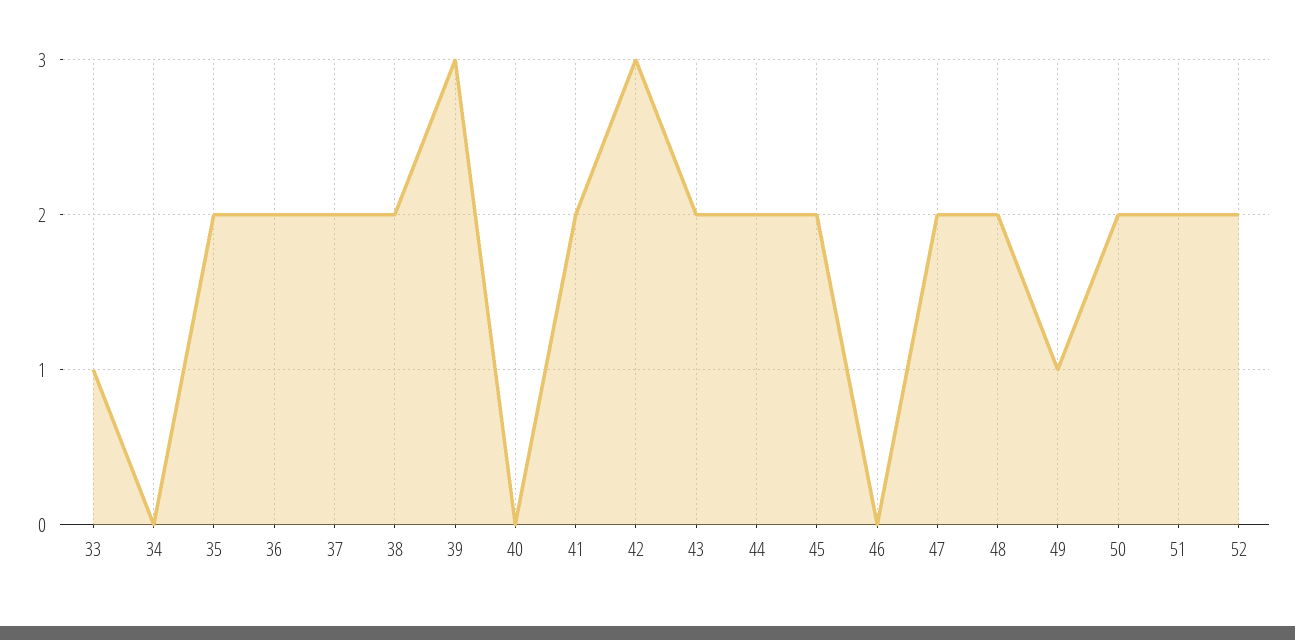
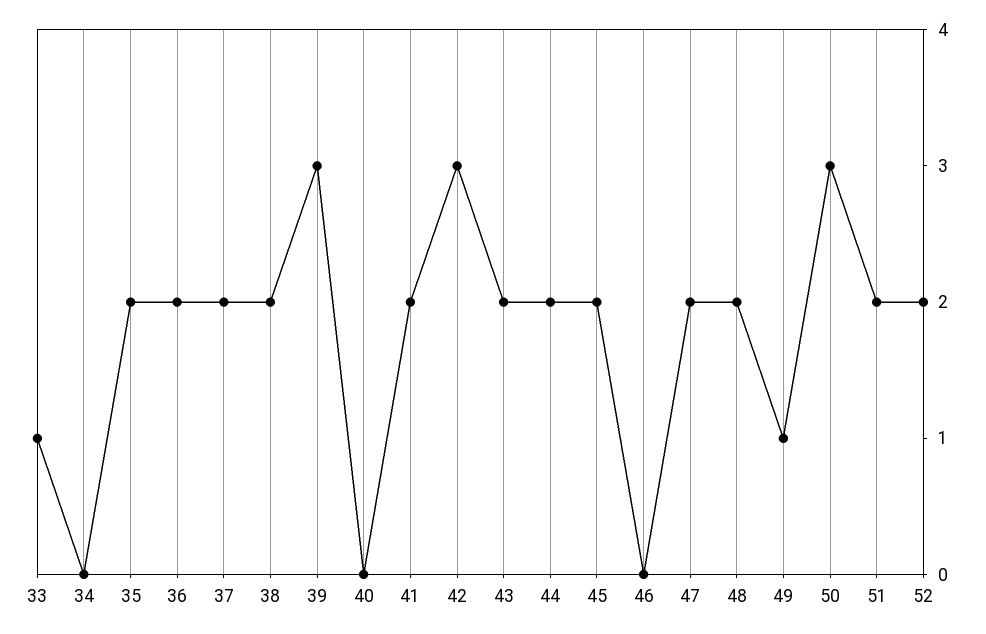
  {
    "33": 1,
    "34": 0,
    "35": 2,
    "36": 2,
    "37": 2,
    "38": 2,
    "39": 3,
    "40": 0,
    "41": 2,
    "42": 3,
    "43": 2,
    "44": 2,
    "45": 2,
    "46": 0,
    "47": 2,
    "48": 2,
    "49": 1,
-   "50": 2,
+   "50": 3,
    "51": 2,
    "52": 2
  }

